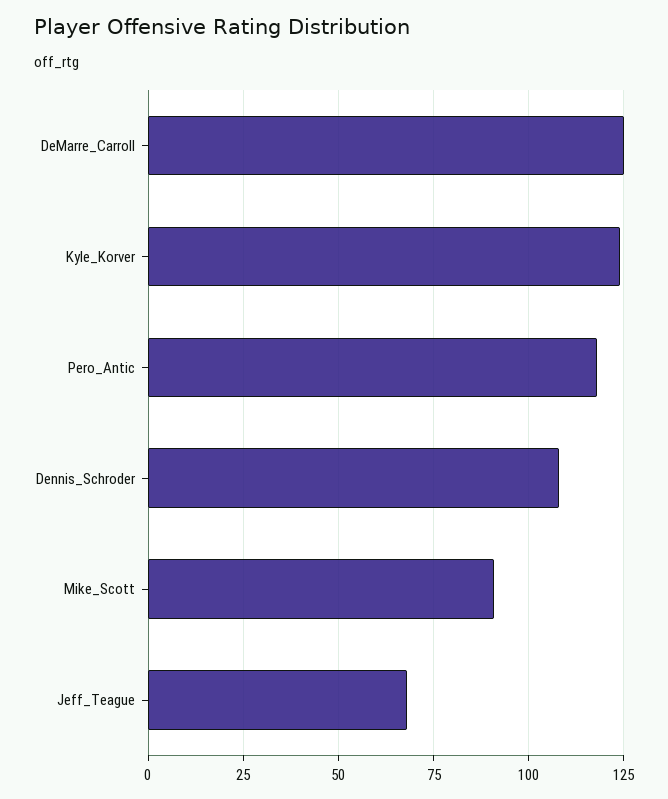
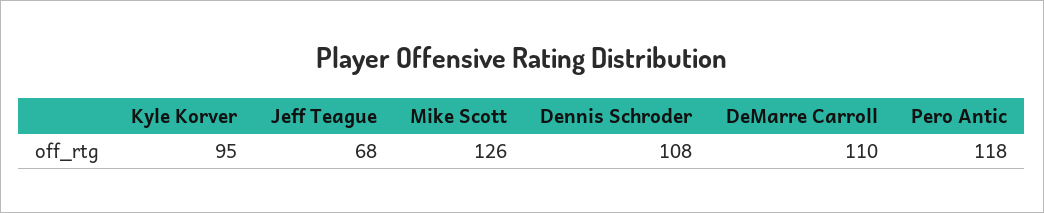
  {
-   "DeMarre_Carroll": 125,
+   "DeMarre_Carroll": 110,
-   "Kyle_Korver": 125,
+   "Kyle_Korver": 95,
    "Pero_Antic": 118,
    "Dennis_Schroder": 108,
-   "Mike_Scott": 90,
+   "Mike_Scott": 126,
    "Jeff_Teague": 68
  }

